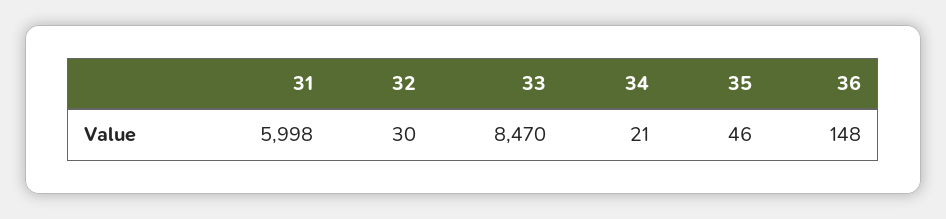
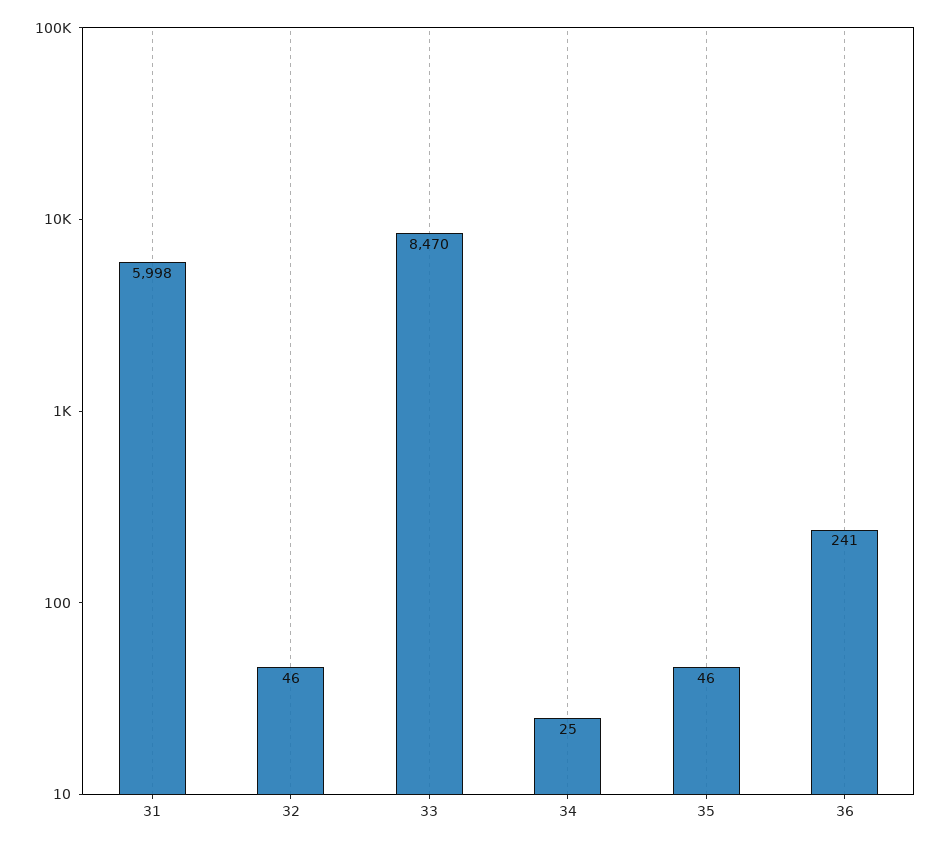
  {
    "31": 5998,
-   "32": 30,
+   "32": 46,
    "33": 8470,
-   "34": 21,
+   "34": 25,
    "35": 46,
-   "36": 148
+   "36": 241
  }

